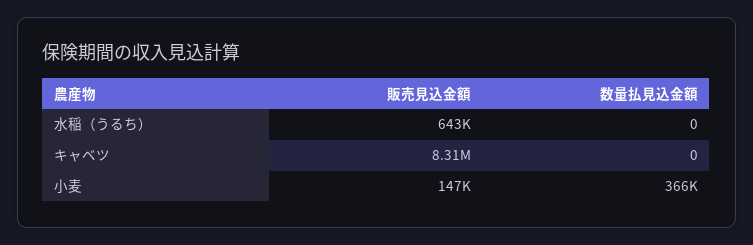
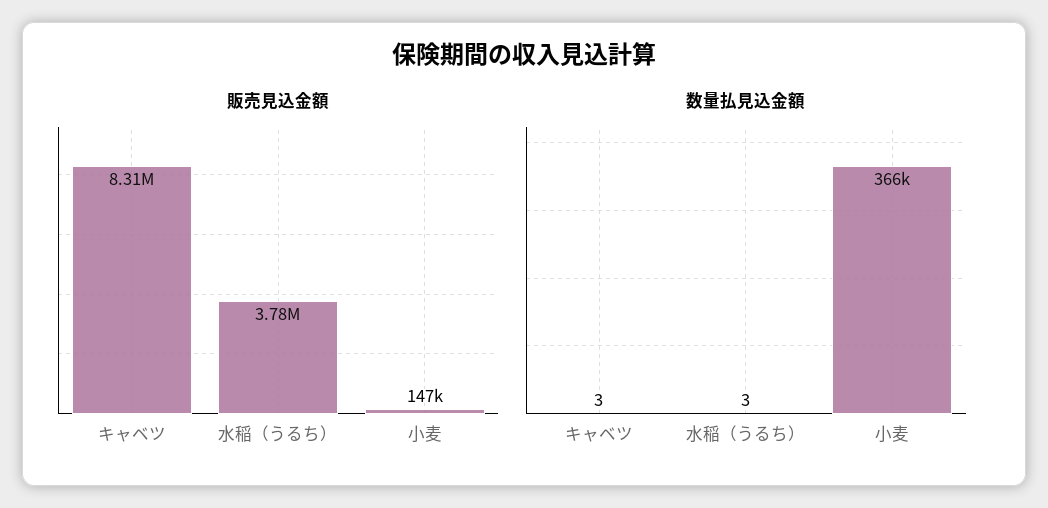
  {
    "販売見込金額": {
-     "水稲（うるち）": 643000,
+     "水稲（うるち）": 3780000,
      "キャベツ": 8310000,
      "小麦": 147000
    },
    "数量払見込金額": {
-     "水稲（うるち）": 0,
+     "水稲（うるち）": 3,
-     "キャベツ": 0,
+     "キャベツ": 3,
      "小麦": 366000
    }
  }

